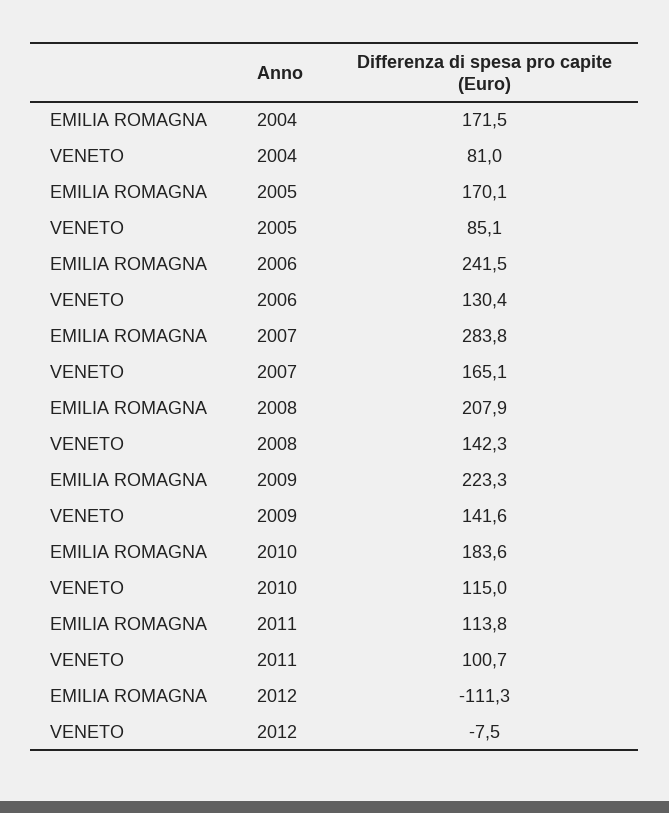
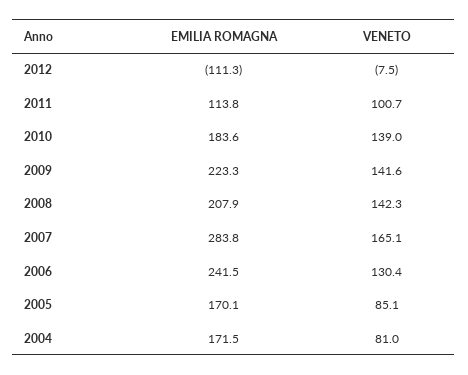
  {
    "EMILIA ROMAGNA": {
      "2004": 171.5,
      "2005": 170.1,
      "2006": 241.5,
      "2007": 283.8,
      "2008": 207.9,
      "2009": 223.3,
      "2010": 183.6,
      "2011": 113.8,
      "2012": -111.3
    },
    "VENETO": {
      "2004": 81,
      "2005": 85.1,
      "2006": 130.4,
      "2007": 165.1,
      "2008": 142.3,
      "2009": 141.6,
-     "2010": 115,
+     "2010": 139,
      "2011": 100.7,
      "2012": -7.5
    }
  }

